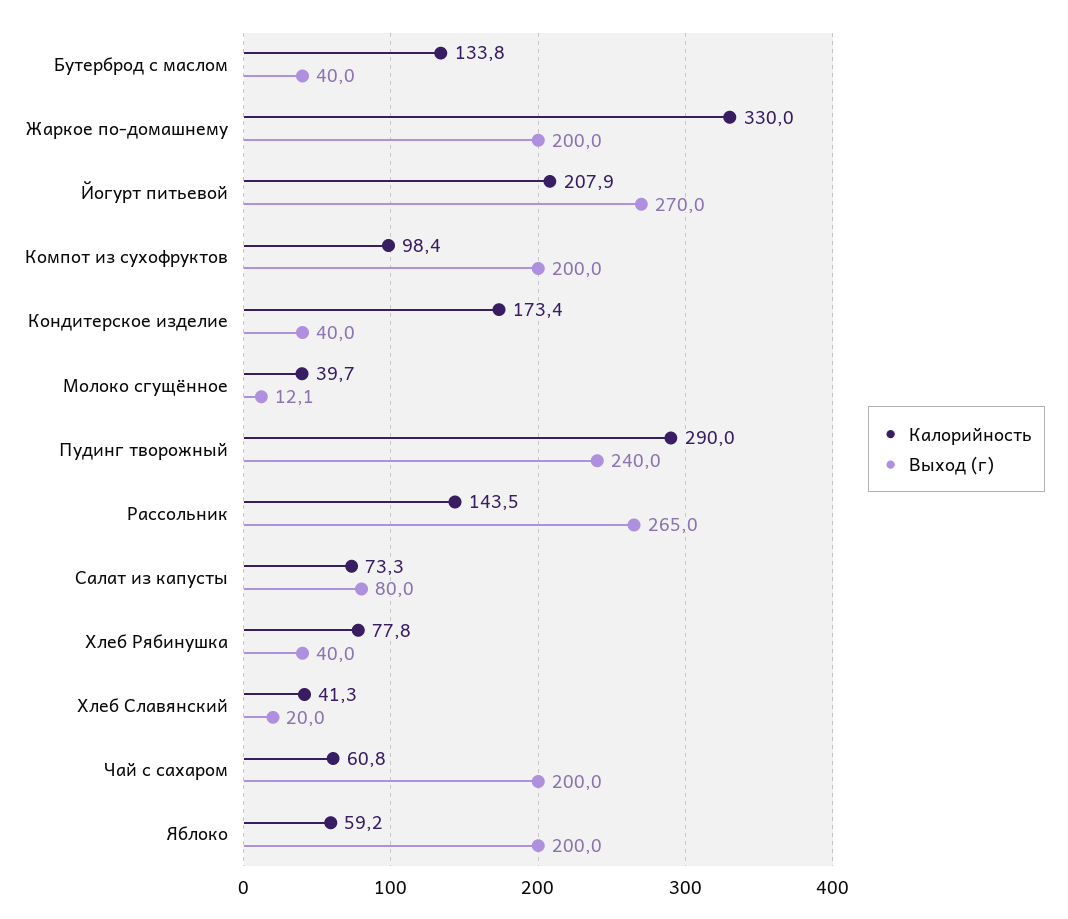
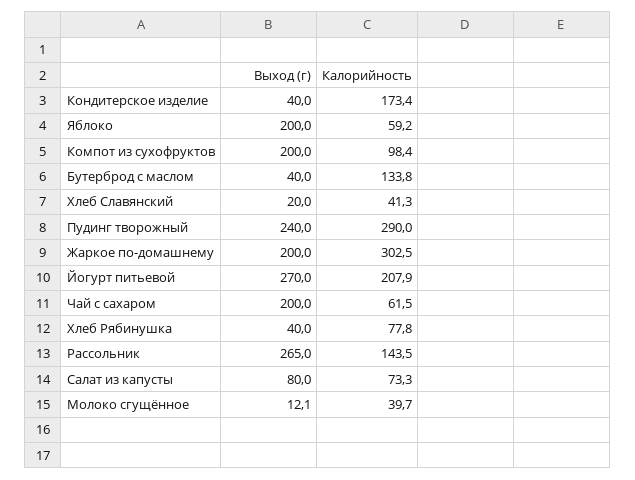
  {
    "Калорийность": {
      "Бутерброд с маслом": 133.8,
-     "Жаркое по-домашнему": 330,
+     "Жаркое по-домашнему": 302.5,
      "Йогурт питьевой": 207.9,
      "Компот из сухофруктов": 98.4,
      "Кондитерское изделие": 173.4,
      "Молоко сгущённое": 39.7,
      "Пудинг творожный": 290,
      "Рассольник": 143.5,
      "Салат из капусты": 73.3,
      "Хлеб Рябинушка": 77.8,
      "Хлеб Славянский": 41.3,
-     "Чай с сахаром": 60.8,
+     "Чай с сахаром": 61.5,
      "Яблоко": 59.2
    },
    "Выход (г)": {
      "Бутерброд с маслом": 40,
      "Жаркое по-домашнему": 200,
      "Йогурт питьевой": 270,
      "Компот из сухофруктов": 200,
      "Кондитерское изделие": 40,
      "Молоко сгущённое": 12.1,
      "Пудинг творожный": 240,
      "Рассольник": 265,
      "Салат из капусты": 80,
      "Хлеб Рябинушка": 40,
      "Хлеб Славянский": 20,
      "Чай с сахаром": 200,
      "Яблоко": 200
    }
  }

